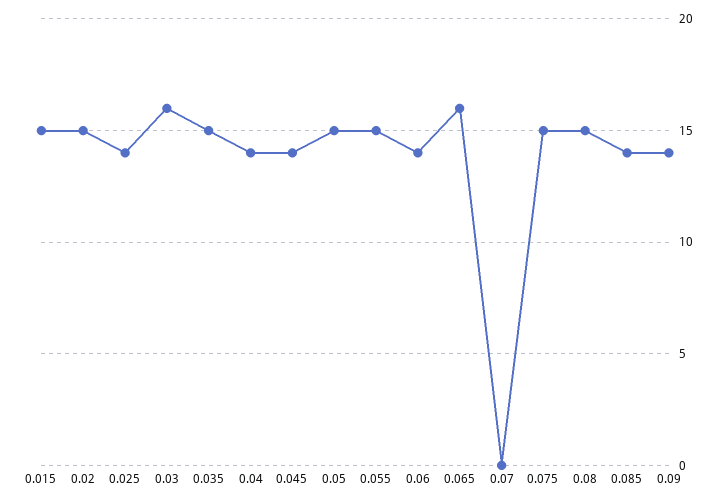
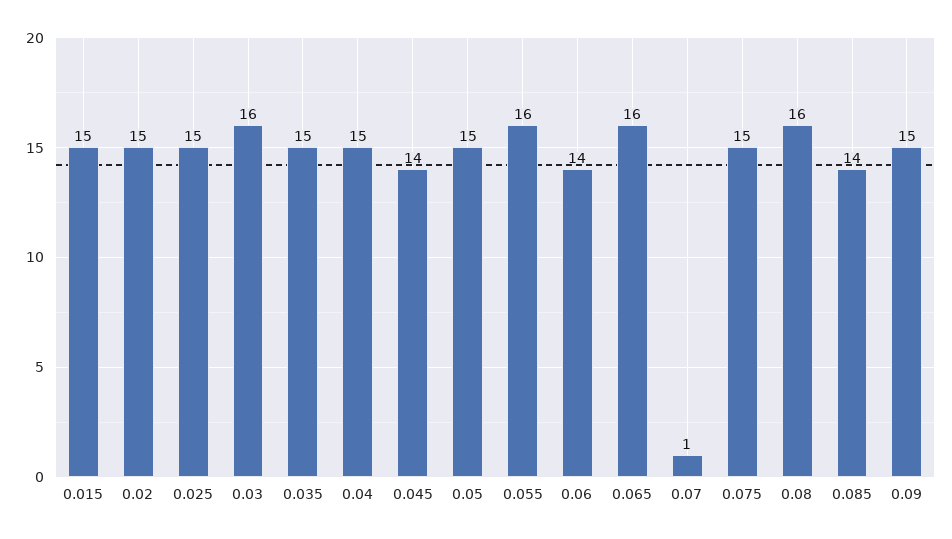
  {
    "0.015": 15,
    "0.02": 15,
-   "0.025": 14,
+   "0.025": 15,
    "0.03": 16,
    "0.035": 15,
-   "0.04": 14,
+   "0.04": 15,
    "0.045": 14,
    "0.05": 15,
-   "0.055": 15,
+   "0.055": 16,
    "0.06": 14,
    "0.065": 16,
-   "0.07": 0,
+   "0.07": 1,
    "0.075": 15,
-   "0.08": 15,
+   "0.08": 16,
    "0.085": 14,
-   "0.09": 14
+   "0.09": 15
  }

